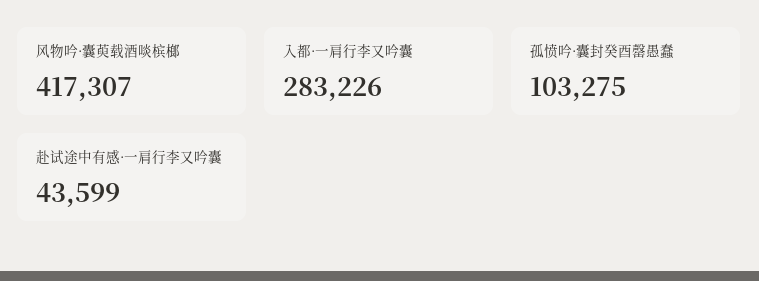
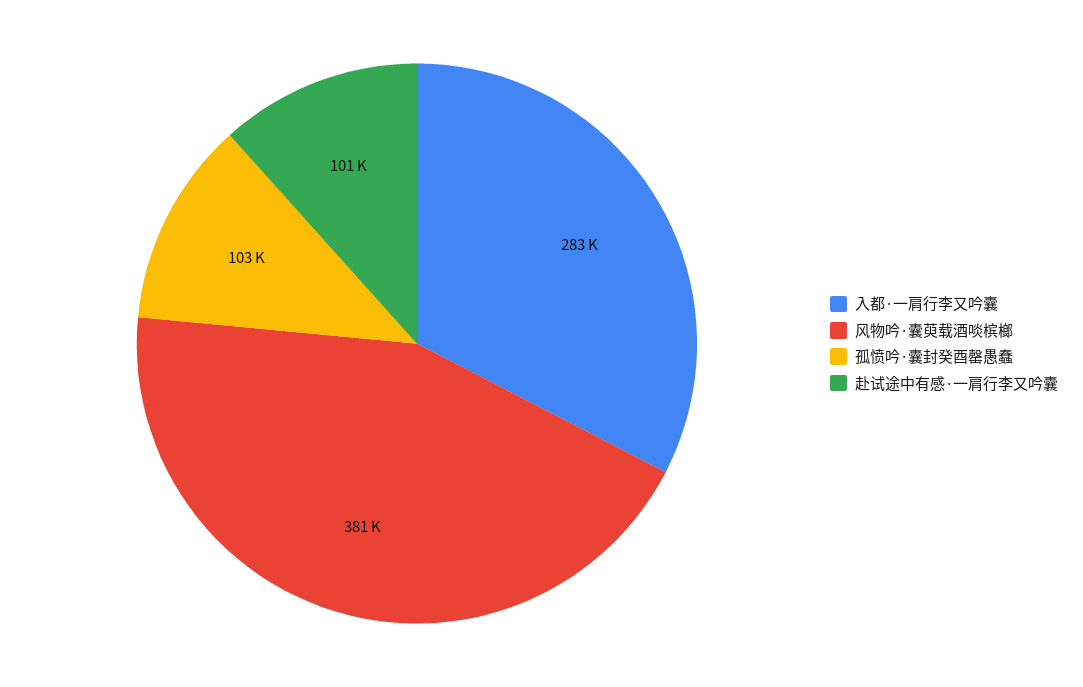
  {
-   "风物吟·囊萸载酒啖槟榔": 417307,
+   "风物吟·囊萸载酒啖槟榔": 381000,
    "入都·一肩行李又吟囊": 283226,
    "孤愤吟·囊封癸酉罄愚蠢": 103275,
-   "赴试途中有感·一肩行李又吟囊": 43599
+   "赴试途中有感·一肩行李又吟囊": 101000
  }

